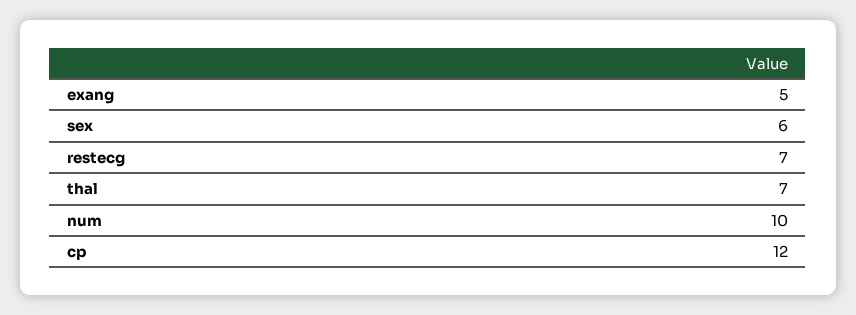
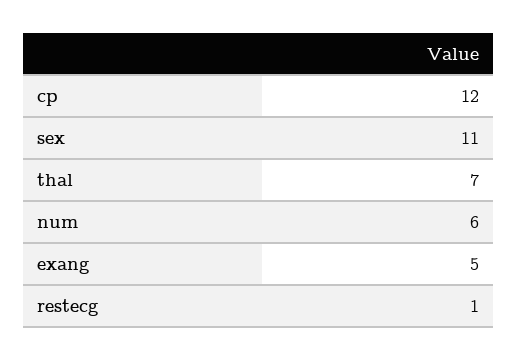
  {
    "exang": 5,
-   "sex": 6,
+   "sex": 11,
-   "restecg": 7,
+   "restecg": 1,
    "thal": 7,
-   "num": 10,
+   "num": 6,
    "cp": 12
  }

